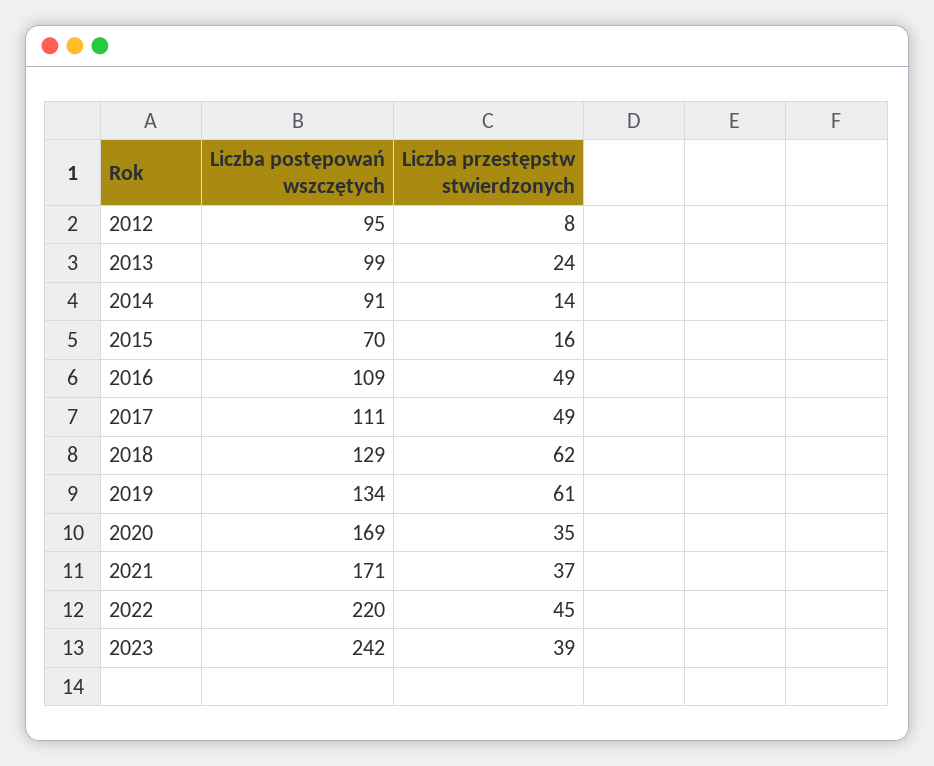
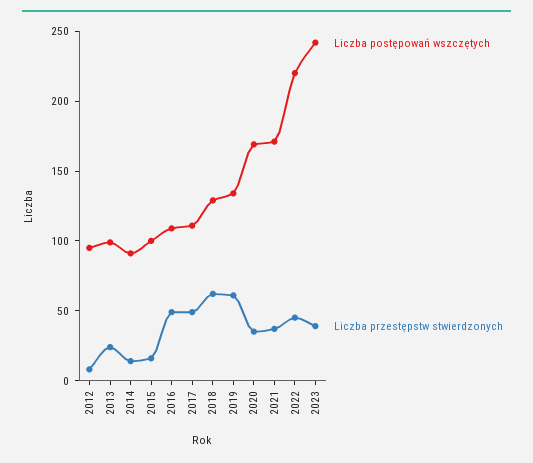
  {
    "Liczba postępowań wszczętych": {
      "2012": 95,
      "2013": 99,
      "2014": 91,
-     "2015": 70,
+     "2015": 100,
      "2016": 109,
      "2017": 111,
      "2018": 129,
      "2019": 134,
      "2020": 169,
      "2021": 171,
      "2022": 220,
      "2023": 242
    },
    "Liczba przestępstw stwierdzonych": {
      "2012": 8,
      "2013": 24,
      "2014": 14,
      "2015": 16,
      "2016": 49,
      "2017": 49,
      "2018": 62,
      "2019": 61,
      "2020": 35,
      "2021": 37,
      "2022": 45,
      "2023": 39
    }
  }

